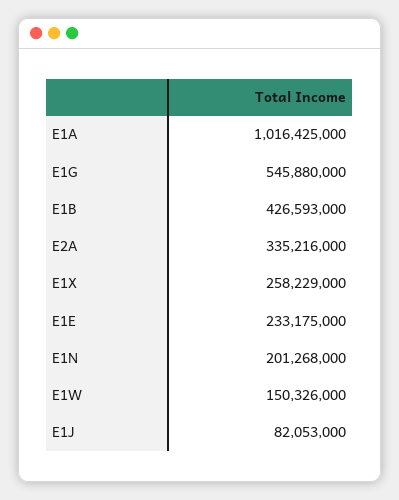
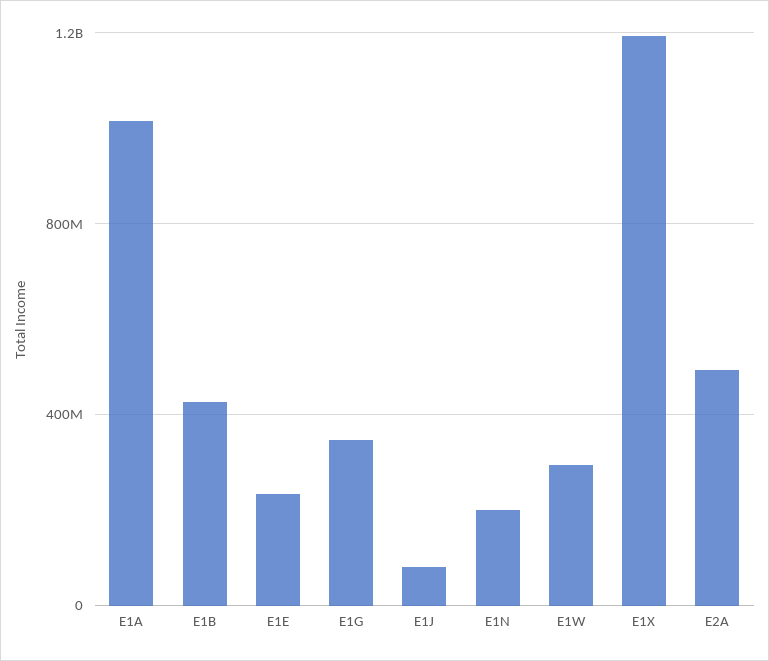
  {
    "E1A": 1016425000,
-   "E1G": 545880000,
+   "E1G": 350000000,
    "E1B": 426593000,
-   "E2A": 335216000,
+   "E2A": 500000000,
-   "E1X": 258229000,
+   "E1X": 1200000000,
    "E1E": 233175000,
    "E1N": 201268000,
-   "E1W": 150326000,
+   "E1W": 300000000,
    "E1J": 82053000
  }

